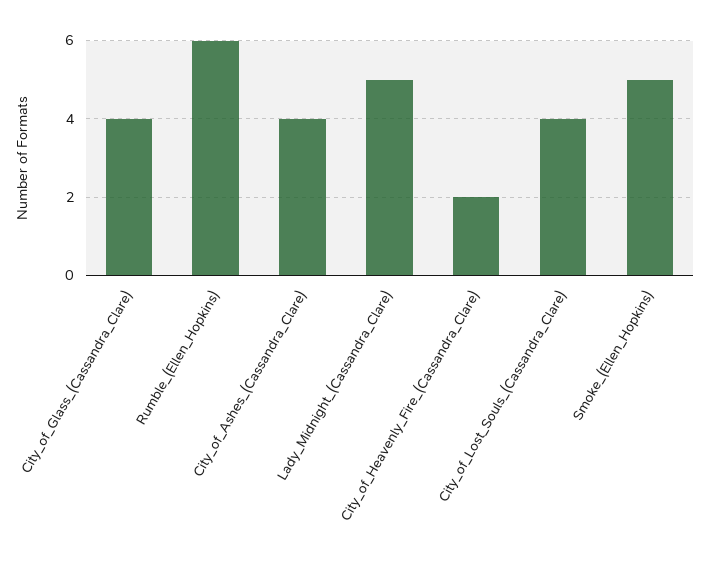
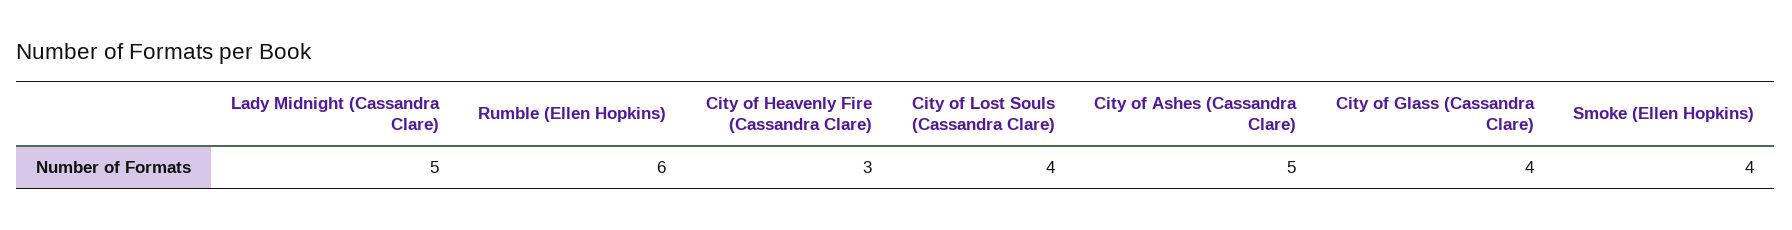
  {
    "City_of_Glass_(Cassandra_Clare)": 4,
    "Rumble_(Ellen_Hopkins)": 6,
-   "City_of_Ashes_(Cassandra_Clare)": 4,
+   "City_of_Ashes_(Cassandra_Clare)": 5,
    "Lady_Midnight_(Cassandra_Clare)": 5,
-   "City_of_Heavenly_Fire_(Cassandra_Clare)": 2,
+   "City_of_Heavenly_Fire_(Cassandra_Clare)": 3,
    "City_of_Lost_Souls_(Cassandra_Clare)": 4,
-   "Smoke_(Ellen_Hopkins)": 5
+   "Smoke_(Ellen_Hopkins)": 4
  }

